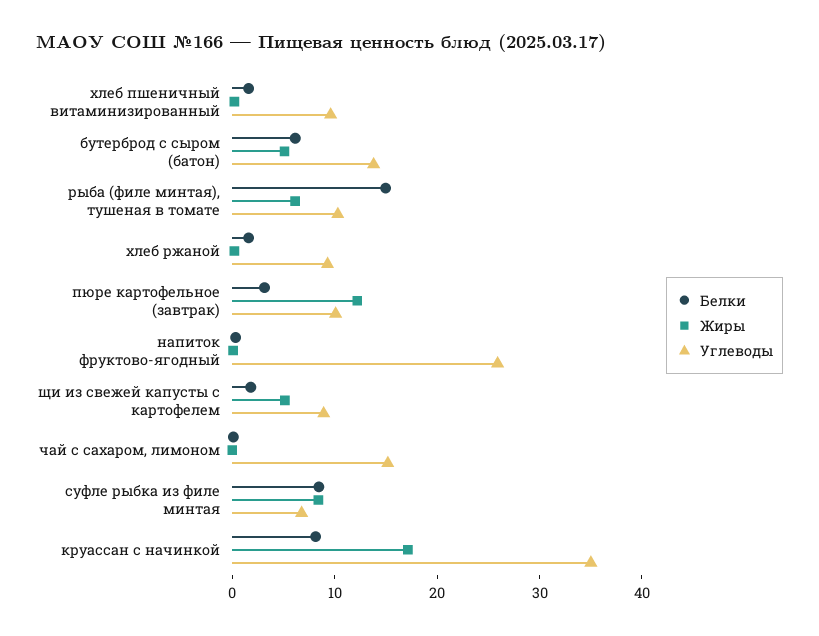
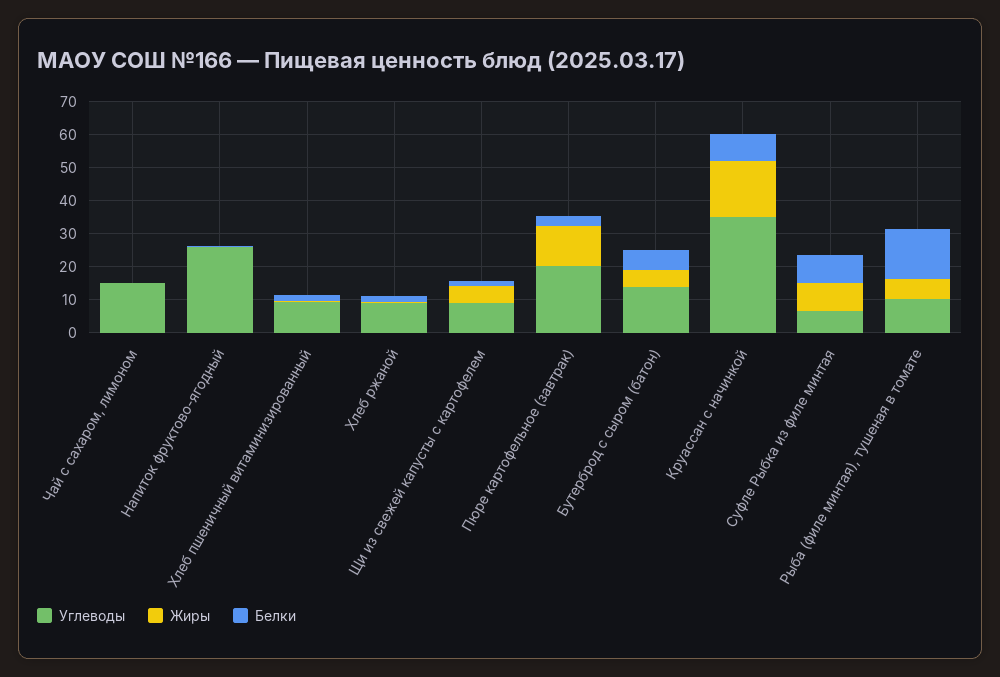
  {
    "Белки": {
      "хлеб пшеничный витаминизированный": 2,
      "бутерброд с сыром (батон)": 6,
      "рыба (филе минтая), тушеная в томате": 14,
      "хлеб ржаной": 2,
      "пюре картофельное (завтрак)": 4,
      "напиток фруктово-ягодный": 0,
      "щи из свежей капусты с картофелем": 2,
      "чай с сахаром, лимоном": 0,
      "суфле рыбка из филе минтая": 8,
      "круассан с начинкой": 8
    },
    "Жиры": {
      "хлеб пшеничный витаминизированный": 0,
      "бутерброд с сыром (батон)": 6,
      "рыба (филе минтая), тушеная в томате": 6,
      "хлеб ржаной": 0,
      "пюре картофельное (завтрак)": 12,
      "напиток фруктово-ягодный": 0,
      "щи из свежей капусты с картофелем": 6,
      "чай с сахаром, лимоном": 0,
      "суфле рыбка из филе минтая": 8,
      "круассан с начинкой": 18
    },
    "Углеводы": {
      "хлеб пшеничный витаминизированный": 10,
      "бутерброд с сыром (батон)": 14,
      "рыба (филе минтая), тушеная в томате": 10,
      "хлеб ржаной": 10,
-     "пюре картофельное (завтрак)": 10,
+     "пюре картофельное (завтрак)": 20,
      "напиток фруктово-ягодный": 26,
      "щи из свежей капусты с картофелем": 8,
      "чай с сахаром, лимоном": 16,
      "суфле рыбка из филе минтая": 6,
      "круассан с начинкой": 36
    }
  }

